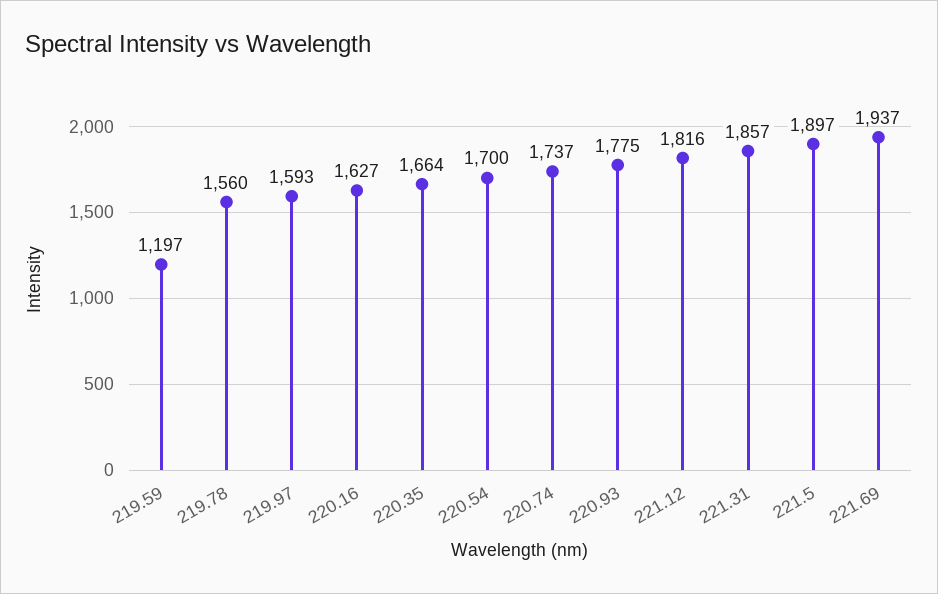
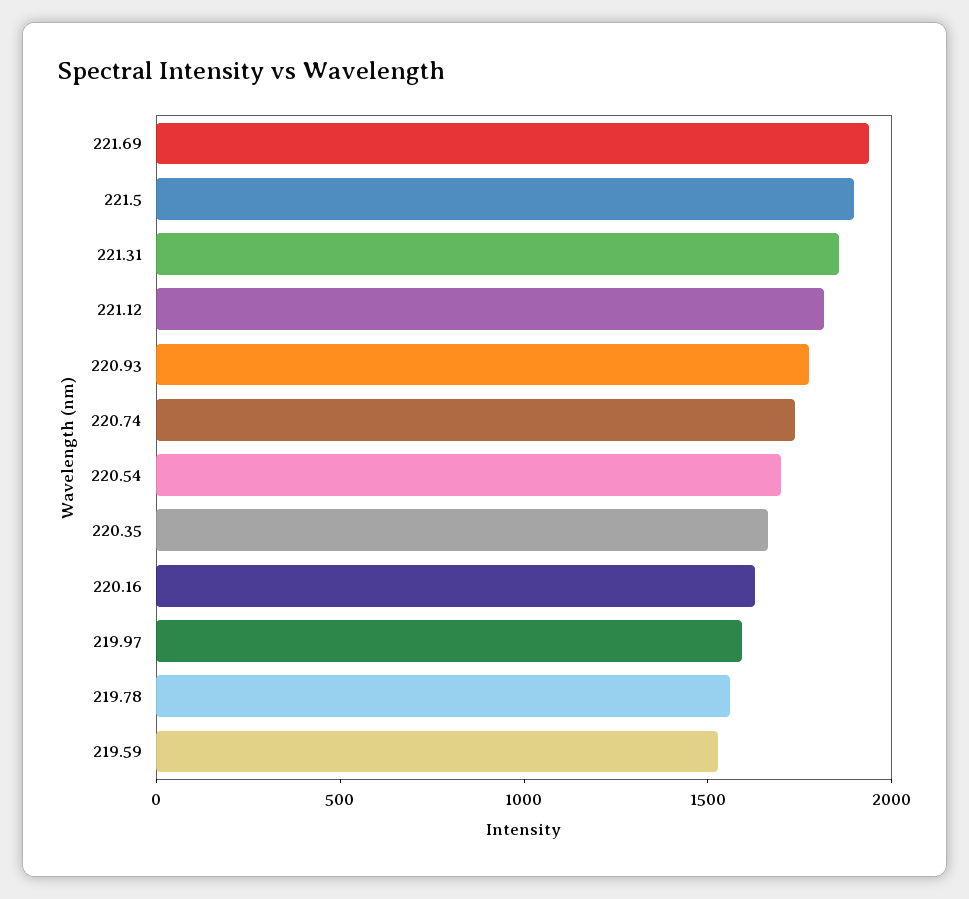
  {
-   "219.59": 1197,
+   "219.59": 1500,
    "219.78": 1560,
    "219.97": 1593,
    "220.16": 1627,
    "220.35": 1664,
    "220.54": 1700,
    "220.74": 1737,
    "220.93": 1775,
    "221.12": 1816,
    "221.31": 1857,
    "221.5": 1897,
    "221.69": 1937
  }

